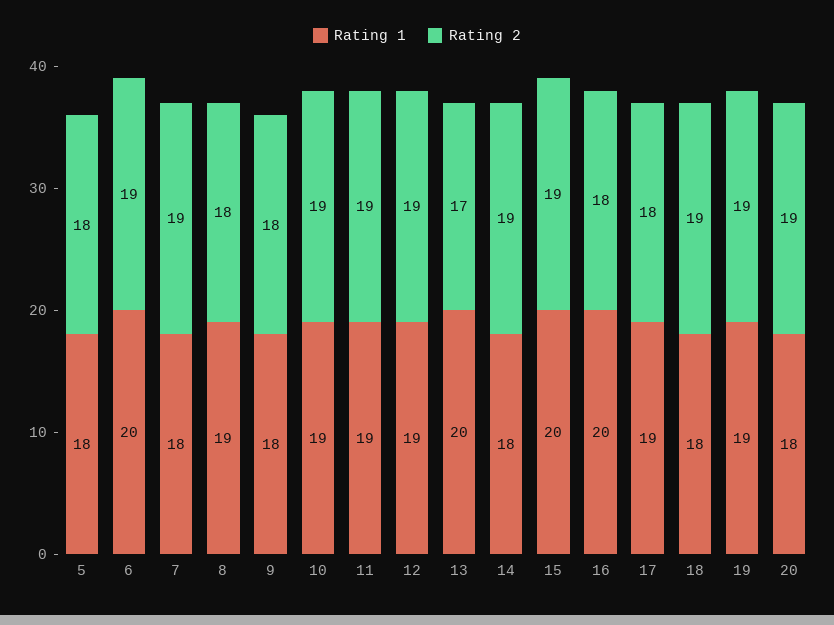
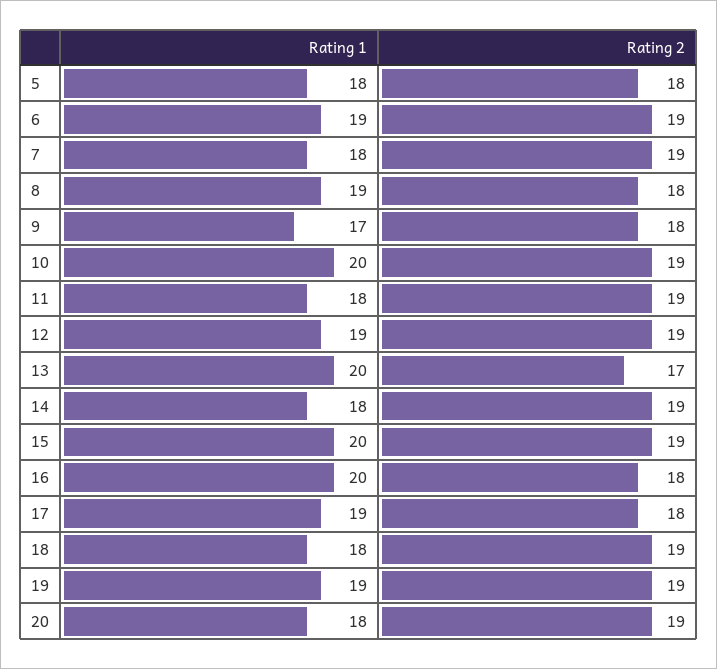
  {
    "Rating 1": {
      "5": 18,
-     "6": 20,
+     "6": 19,
      "7": 18,
      "8": 19,
-     "9": 18,
+     "9": 17,
-     "10": 19,
+     "10": 20,
-     "11": 19,
+     "11": 18,
      "12": 19,
      "13": 20,
      "14": 18,
      "15": 20,
      "16": 20,
      "17": 19,
      "18": 18,
      "19": 19,
      "20": 18
    },
    "Rating 2": {
      "5": 18,
      "6": 19,
      "7": 19,
      "8": 18,
      "9": 18,
      "10": 19,
      "11": 19,
      "12": 19,
      "13": 17,
      "14": 19,
      "15": 19,
      "16": 18,
      "17": 18,
      "18": 19,
      "19": 19,
      "20": 19
    }
  }

